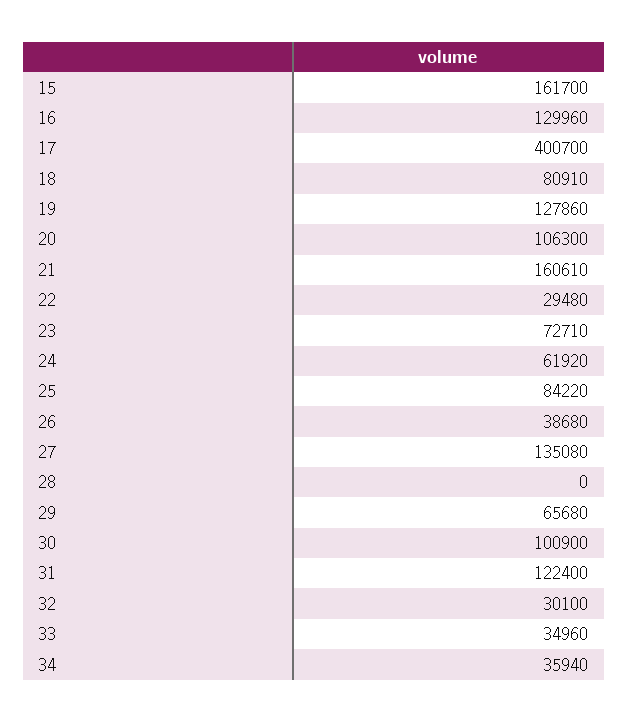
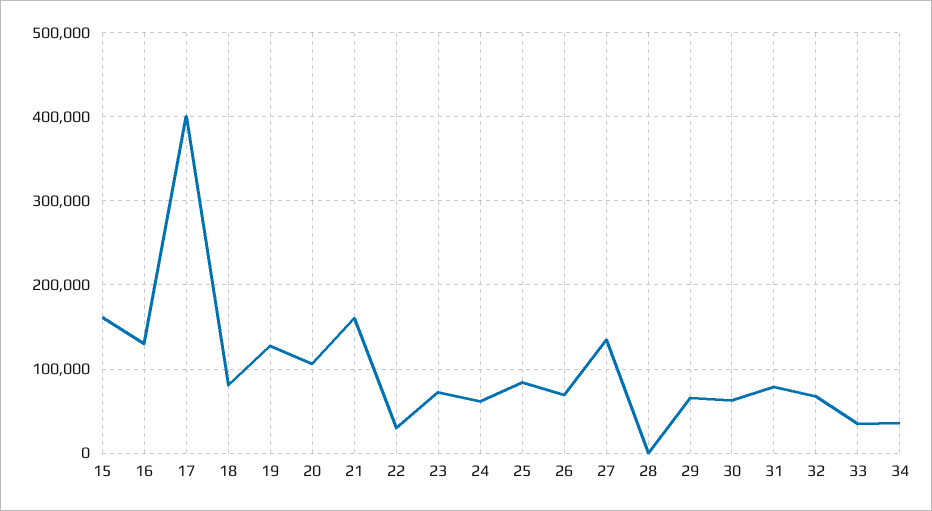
  {
    "15": 161700,
    "16": 129960,
    "17": 400700,
    "18": 80910,
    "19": 127860,
    "20": 106300,
    "21": 160610,
    "22": 29480,
    "23": 72710,
    "24": 61920,
    "25": 84220,
-   "26": 38680,
+   "26": 70000,
    "27": 135080,
    "28": 0,
    "29": 65680,
-   "30": 100900,
+   "30": 60000,
-   "31": 122400,
+   "31": 80000,
-   "32": 30100,
+   "32": 70000,
    "33": 34960,
    "34": 35940
  }

